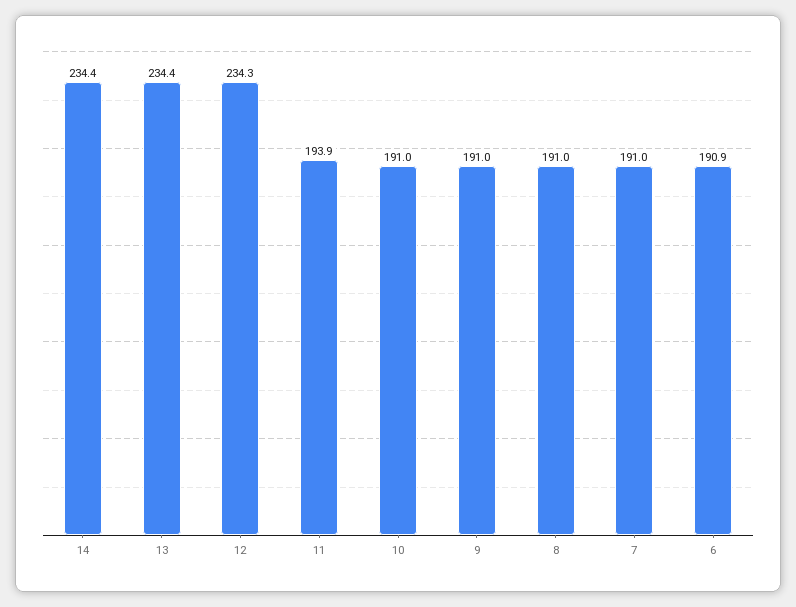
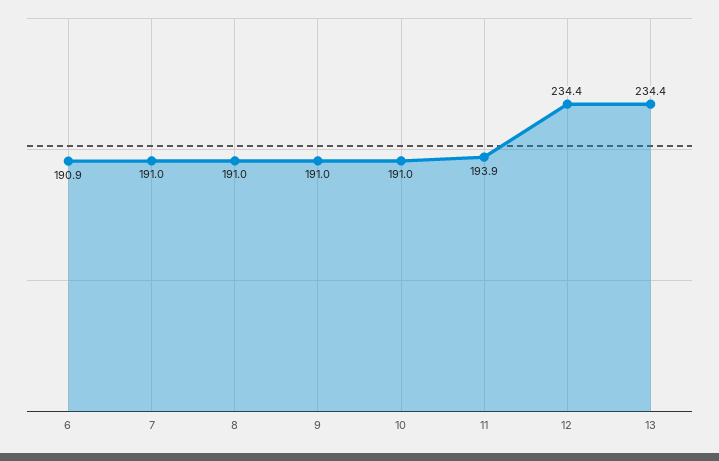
  {
-   "14": 234.4,
    "13": 234.4,
-   "12": 234.3,
+   "12": 234.4,
    "11": 193.9,
    "10": 191,
    "9": 191,
    "8": 191,
    "7": 191,
    "6": 190.9
  }

